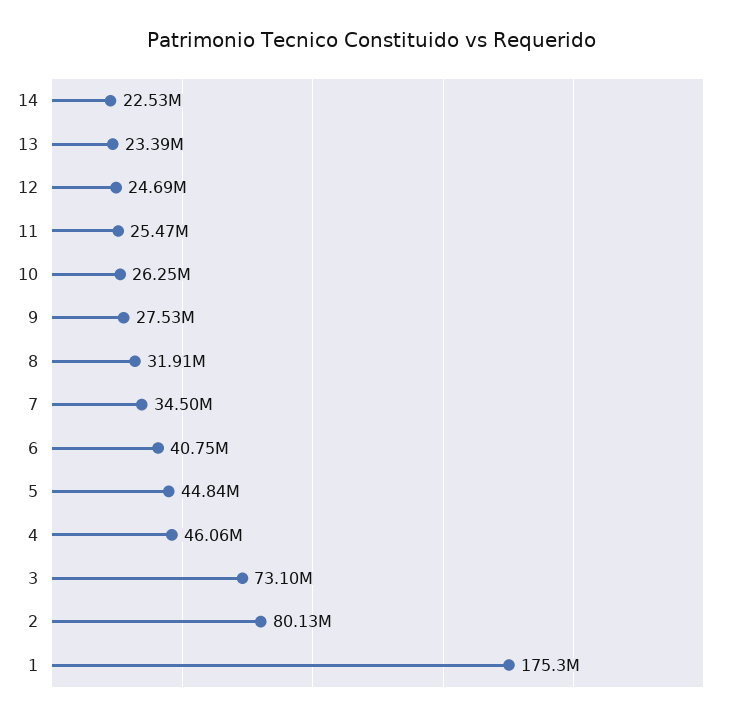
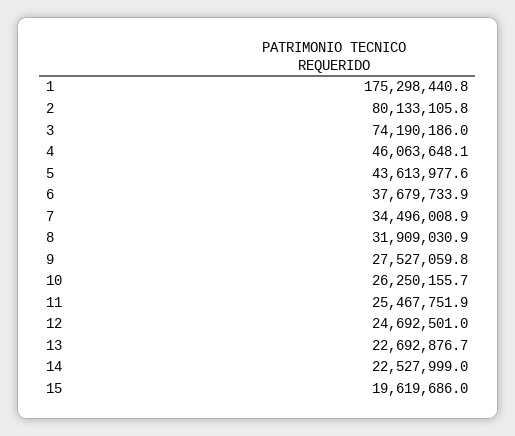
  {
    "14": 22527999,
-   "13": 23390000,
+   "13": 22692876.7,
    "12": 24692501,
    "11": 25467751.9,
    "10": 26250155.7,
    "9": 27527059.8,
    "8": 31909030.9,
    "7": 34496008.9,
-   "6": 40750000,
+   "6": 37679733.9,
-   "5": 44840000,
+   "5": 43613977.6,
    "4": 46063648.1,
-   "3": 73100000,
+   "3": 74190186,
    "2": 80133105.8,
-   "1": 175298440.8
+   "1": 175298440.8,
+   "15": 19619686
  }

